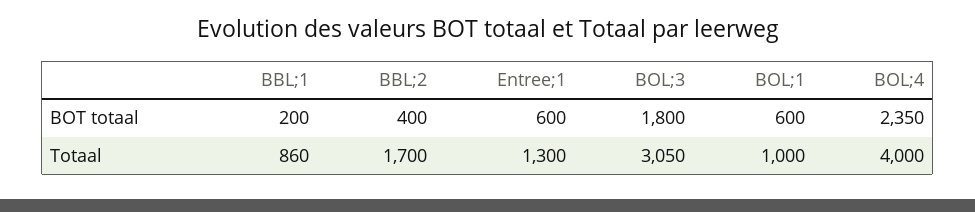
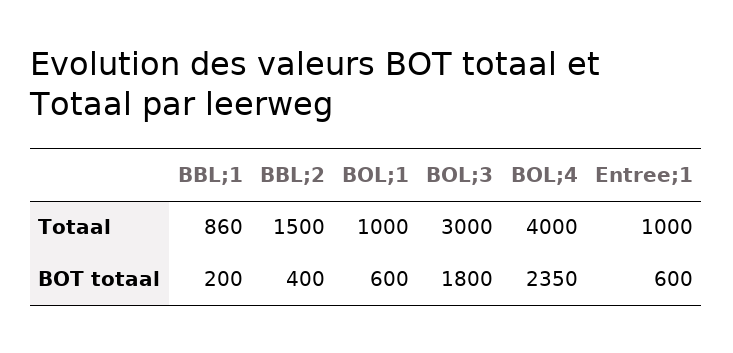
  {
    "BBL;1": {
      "BOT totaal": 200,
      "Totaal": 860
    },
    "BBL;2": {
      "BOT totaal": 400,
-     "Totaal": 1700
+     "Totaal": 1500
    },
    "Entree;1": {
      "BOT totaal": 600,
-     "Totaal": 1300
+     "Totaal": 1000
    },
    "BOL;3": {
      "BOT totaal": 1800,
-     "Totaal": 3050
+     "Totaal": 3000
    },
    "BOL;1": {
      "BOT totaal": 600,
      "Totaal": 1000
    },
    "BOL;4": {
      "BOT totaal": 2350,
      "Totaal": 4000
    }
  }

